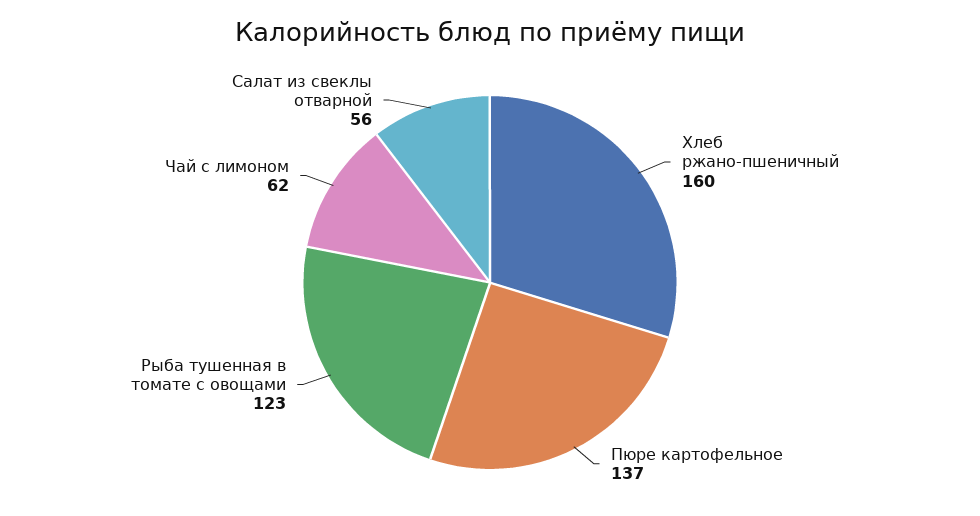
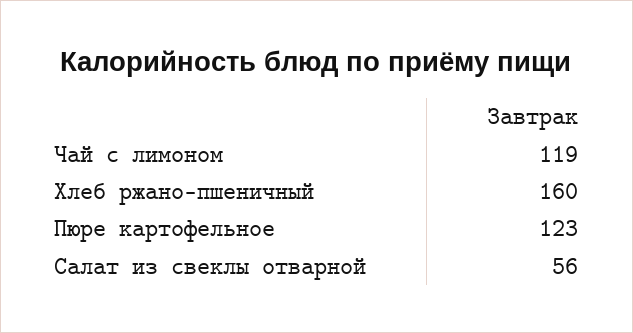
  {
    "Хлеб ржано-пшеничный": 160,
-   "Пюре картофельное": 137,
+   "Пюре картофельное": 123,
-   "Рыба тушенная в томате с овощами": 123,
-   "Чай с лимоном": 62,
+   "Чай с лимоном": 119,
    "Салат из свеклы отварной": 56
  }

